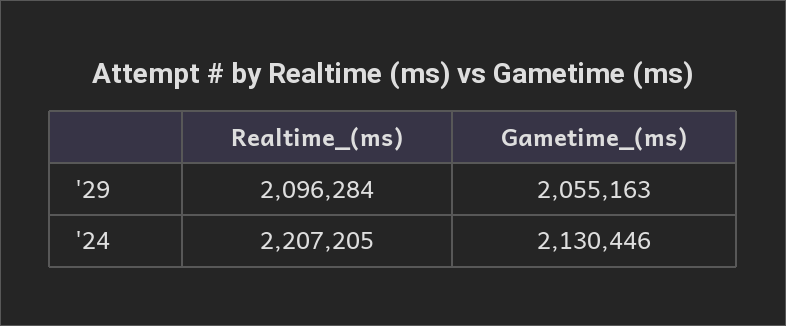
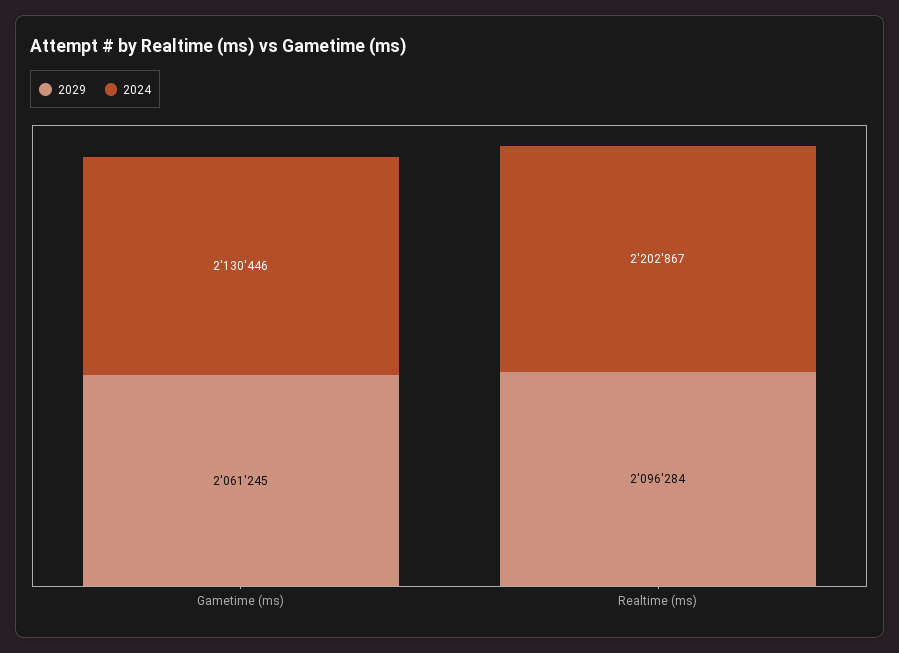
  {
    "'29": {
      "Realtime_(ms)": 2096284,
-     "Gametime_(ms)": 2055163
+     "Gametime_(ms)": 2061245
    },
    "'24": {
-     "Realtime_(ms)": 2207205,
+     "Realtime_(ms)": 2202867,
      "Gametime_(ms)": 2130446
    }
  }

